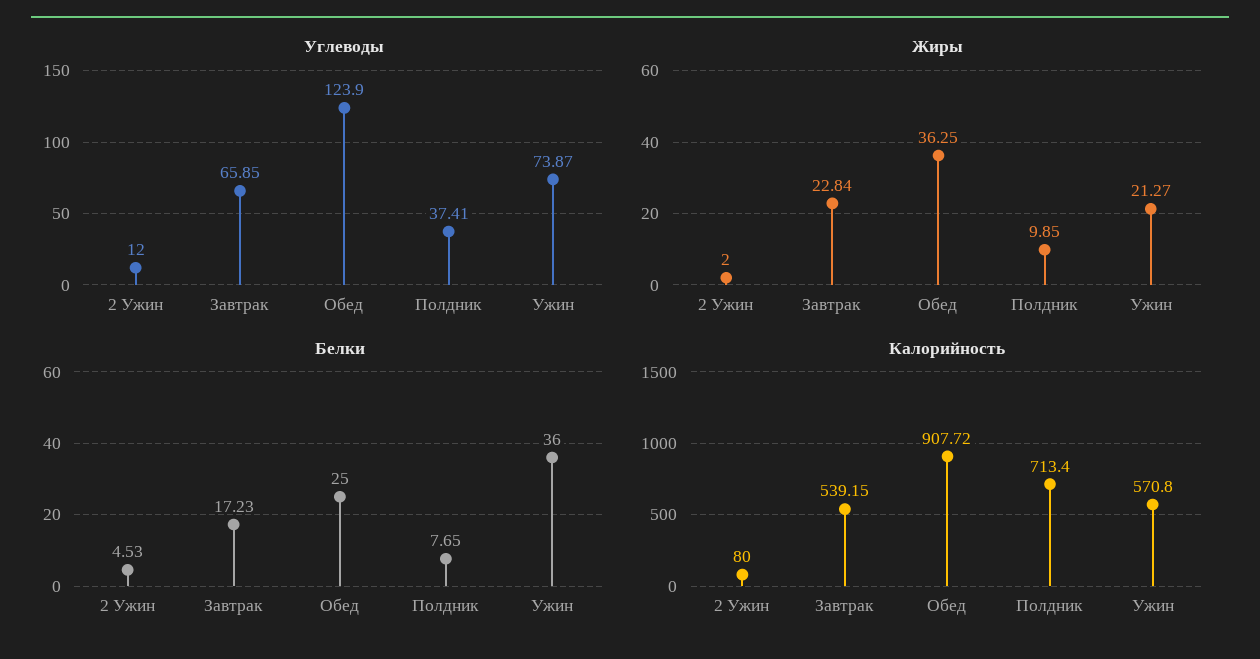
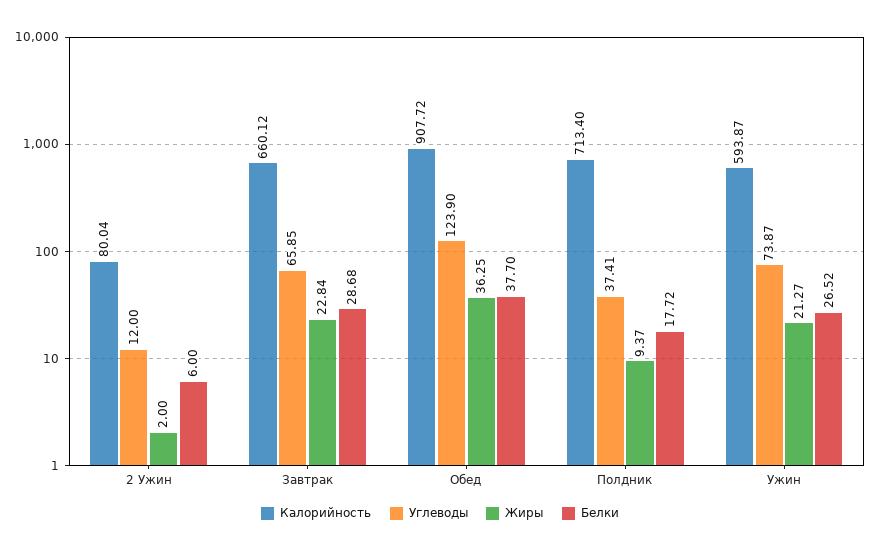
  {
    "Углеводы": {
      "2 Ужин": 12,
      "Завтрак": 65.85,
      "Обед": 123.9,
      "Полдник": 37.41,
      "Ужин": 73.87
    },
    "Жиры": {
      "2 Ужин": 2,
      "Завтрак": 22.84,
      "Обед": 36.25,
-     "Полдник": 9.85,
+     "Полдник": 9.37,
      "Ужин": 21.27
    },
    "Белки": {
-     "2 Ужин": 4.53,
+     "2 Ужин": 6,
-     "Завтрак": 17.23,
+     "Завтрак": 28.68,
-     "Обед": 25,
+     "Обед": 37.7,
-     "Полдник": 7.65,
+     "Полдник": 17.72,
-     "Ужин": 36
+     "Ужин": 26.52
    },
    "Калорийность": {
-     "2 Ужин": 80,
+     "2 Ужин": 80.04,
-     "Завтрак": 539.15,
+     "Завтрак": 660.12,
      "Обед": 907.72,
      "Полдник": 713.4,
-     "Ужин": 570.8
+     "Ужин": 593.87
    }
  }

